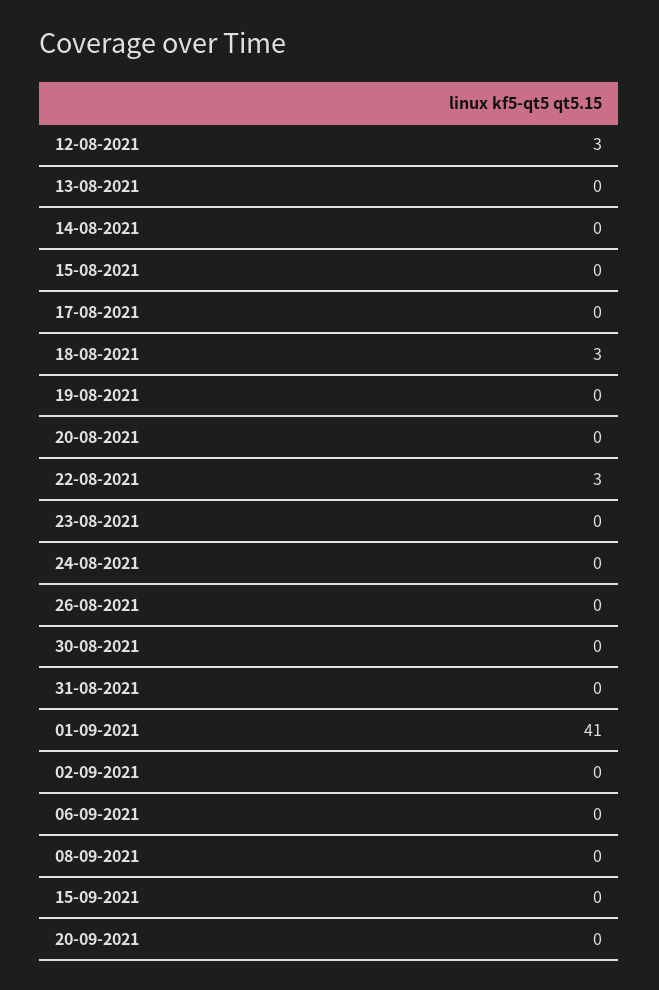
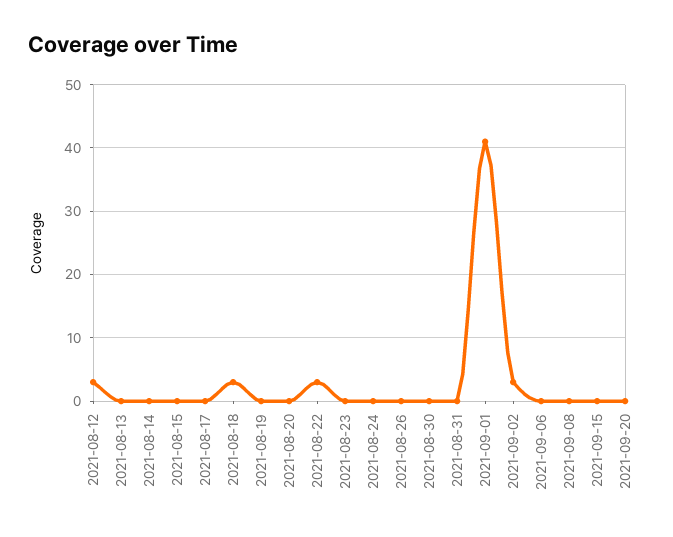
  {
    "12-08-2021": 3,
    "13-08-2021": 0,
    "14-08-2021": 0,
    "15-08-2021": 0,
    "17-08-2021": 0,
    "18-08-2021": 3,
    "19-08-2021": 0,
    "20-08-2021": 0,
    "22-08-2021": 3,
    "23-08-2021": 0,
    "24-08-2021": 0,
    "26-08-2021": 0,
    "30-08-2021": 0,
    "31-08-2021": 0,
    "01-09-2021": 41,
-   "02-09-2021": 0,
+   "02-09-2021": 3,
    "06-09-2021": 0,
    "08-09-2021": 0,
    "15-09-2021": 0,
    "20-09-2021": 0
  }

